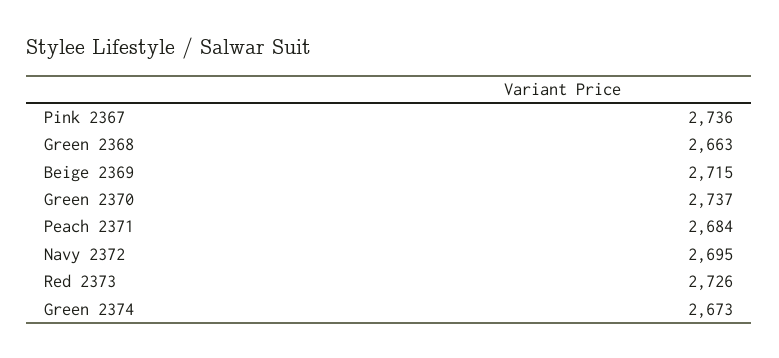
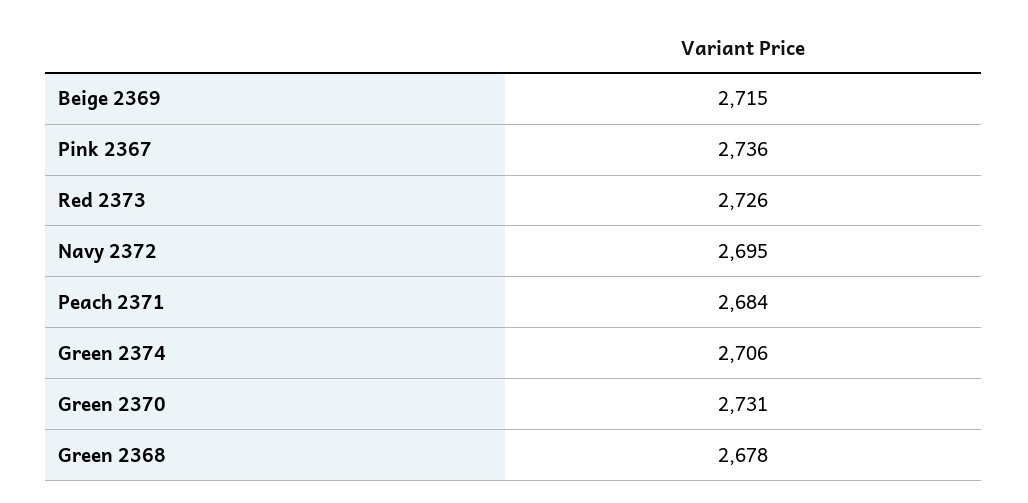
  {
    "Pink 2367": 2736,
-   "Green 2368": 2663,
+   "Green 2368": 2678,
    "Beige 2369": 2715,
-   "Green 2370": 2737,
+   "Green 2370": 2731,
    "Peach 2371": 2684,
    "Navy 2372": 2695,
    "Red 2373": 2726,
-   "Green 2374": 2673
+   "Green 2374": 2706
  }

